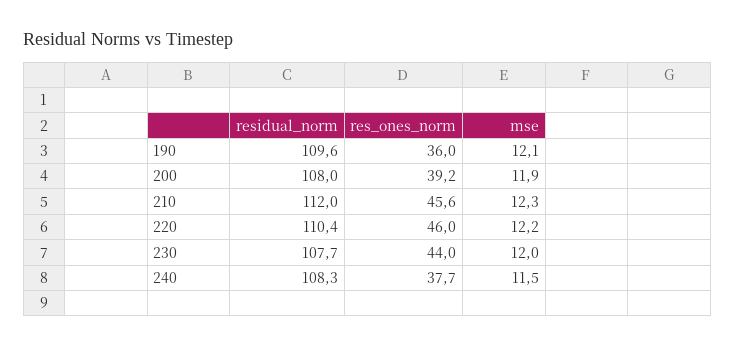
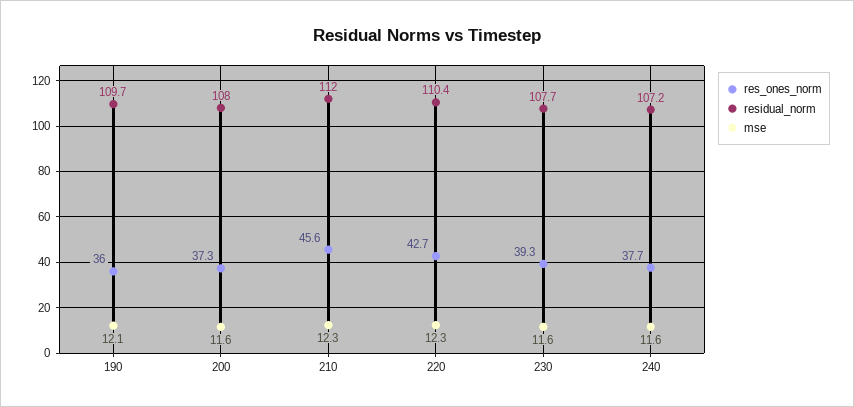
  {
    "residual_norm": {
-     "190": 109.6,
+     "190": 109.7,
      "200": 108,
      "210": 112,
      "220": 110.4,
      "230": 107.7,
-     "240": 108.3
+     "240": 107.2
    },
    "res_ones_norm": {
      "190": 36,
-     "200": 39.2,
+     "200": 37.3,
      "210": 45.6,
-     "220": 46,
+     "220": 42.7,
-     "230": 44,
+     "230": 39.3,
      "240": 37.7
    },
    "mse": {
      "190": 12.1,
-     "200": 11.9,
+     "200": 11.6,
      "210": 12.3,
-     "220": 12.2,
+     "220": 12.3,
-     "230": 12,
+     "230": 11.6,
-     "240": 11.5
+     "240": 11.6
    }
  }

